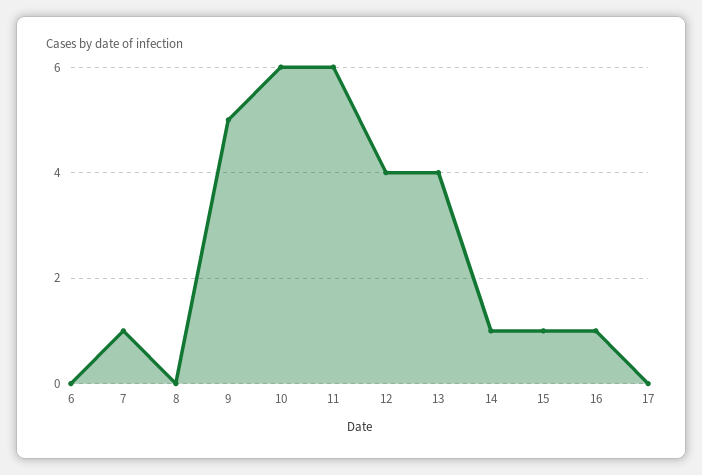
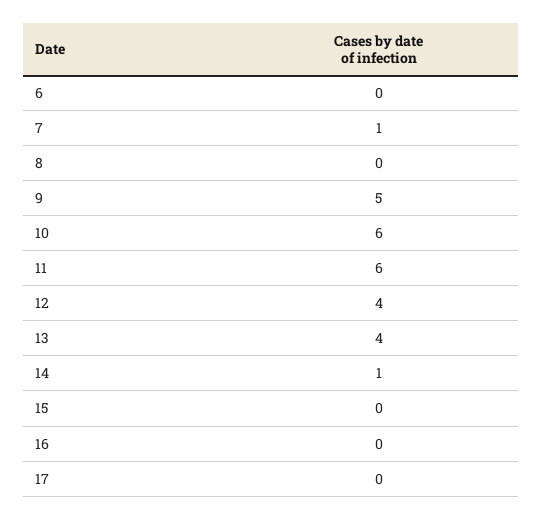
  {
    "6": 0,
    "7": 1,
    "8": 0,
    "9": 5,
    "10": 6,
    "11": 6,
    "12": 4,
    "13": 4,
    "14": 1,
-   "15": 1,
+   "15": 0,
-   "16": 1,
+   "16": 0,
    "17": 0
  }

